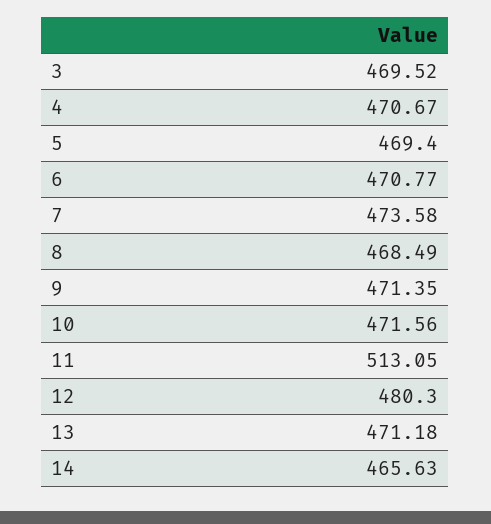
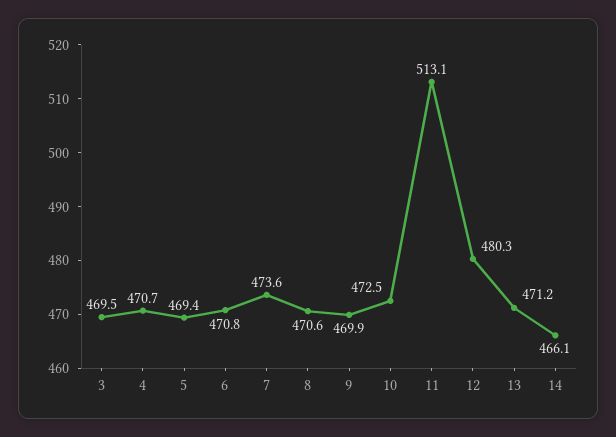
  {
    "3": 469.52,
    "4": 470.67,
    "5": 469.4,
    "6": 470.77,
    "7": 473.58,
-   "8": 468.49,
+   "8": 470.6,
-   "9": 471.35,
+   "9": 469.9,
-   "10": 471.56,
+   "10": 472.5,
    "11": 513.05,
    "12": 480.3,
    "13": 471.18,
-   "14": 465.63
+   "14": 466.1
  }

